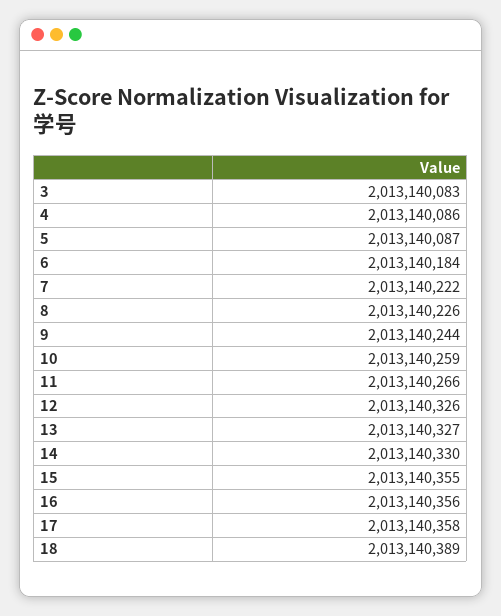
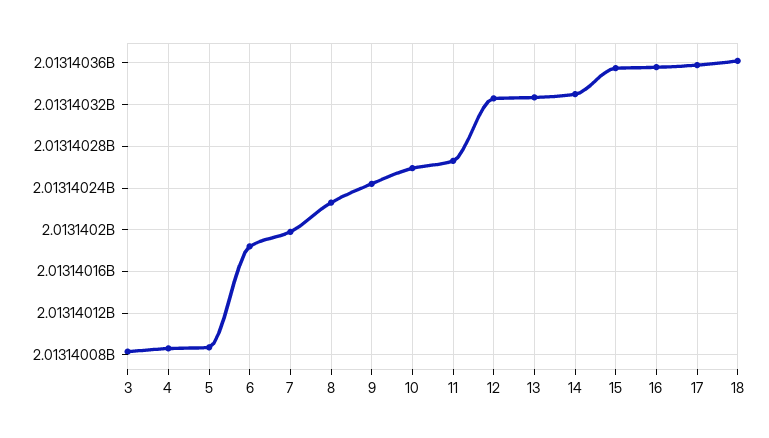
  {
    "3": 2013140083,
    "4": 2013140086,
    "5": 2013140087,
    "6": 2013140184,
-   "7": 2013140222,
+   "7": 2013140200,
    "8": 2013140226,
    "9": 2013140244,
    "10": 2013140259,
    "11": 2013140266,
    "12": 2013140326,
    "13": 2013140327,
    "14": 2013140330,
    "15": 2013140355,
    "16": 2013140356,
    "17": 2013140358,
-   "18": 2013140389
+   "18": 2013140360
  }

